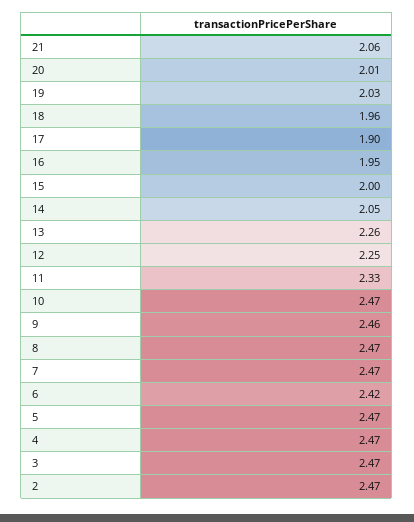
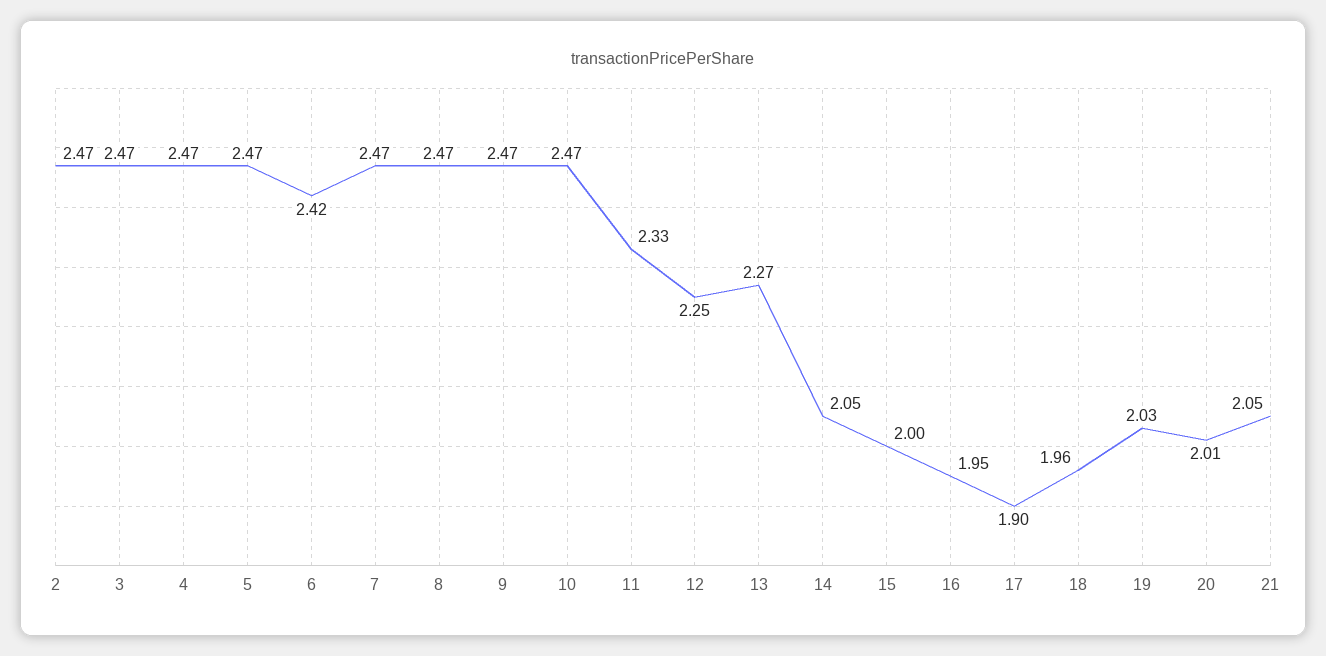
  {
-   "21": 2.06,
+   "21": 2.05,
    "20": 2.01,
    "19": 2.03,
    "18": 1.96,
    "17": 1.9,
    "16": 1.95,
    "15": 2,
    "14": 2.05,
-   "13": 2.26,
+   "13": 2.27,
    "12": 2.25,
    "11": 2.33,
    "10": 2.47,
-   "9": 2.46,
+   "9": 2.47,
    "8": 2.47,
    "7": 2.47,
    "6": 2.42,
    "5": 2.47,
    "4": 2.47,
    "3": 2.47,
    "2": 2.47
  }

